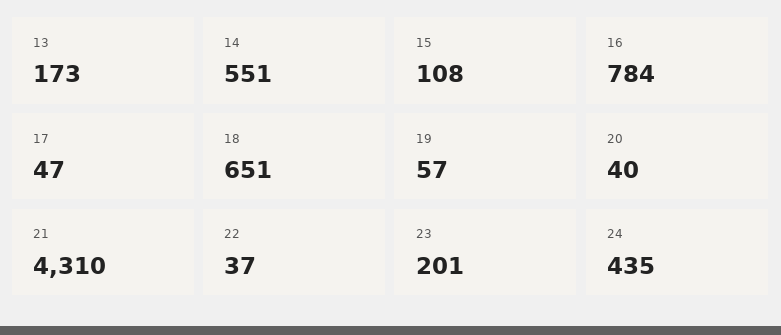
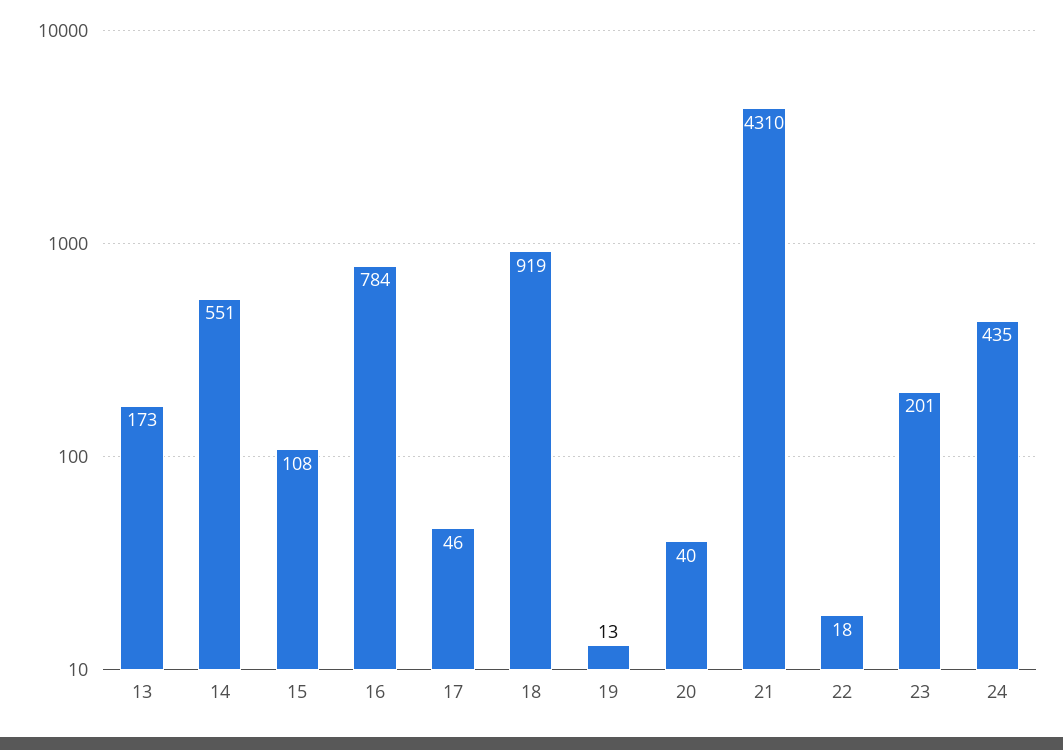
  {
    "13": 173,
    "14": 551,
    "15": 108,
    "16": 784,
-   "17": 47,
+   "17": 46,
-   "18": 651,
+   "18": 919,
-   "19": 57,
+   "19": 13,
    "20": 40,
    "21": 4310,
-   "22": 37,
+   "22": 18,
    "23": 201,
    "24": 435
  }

